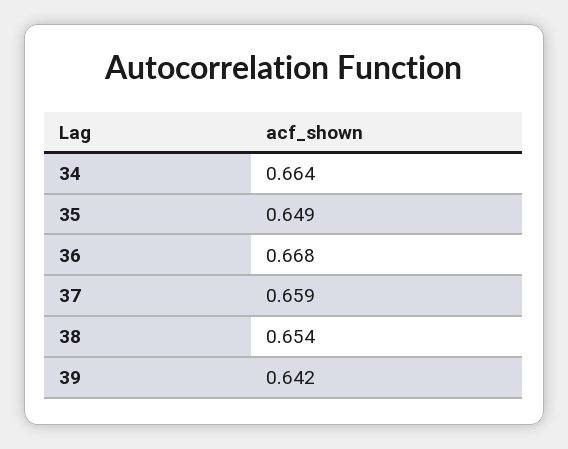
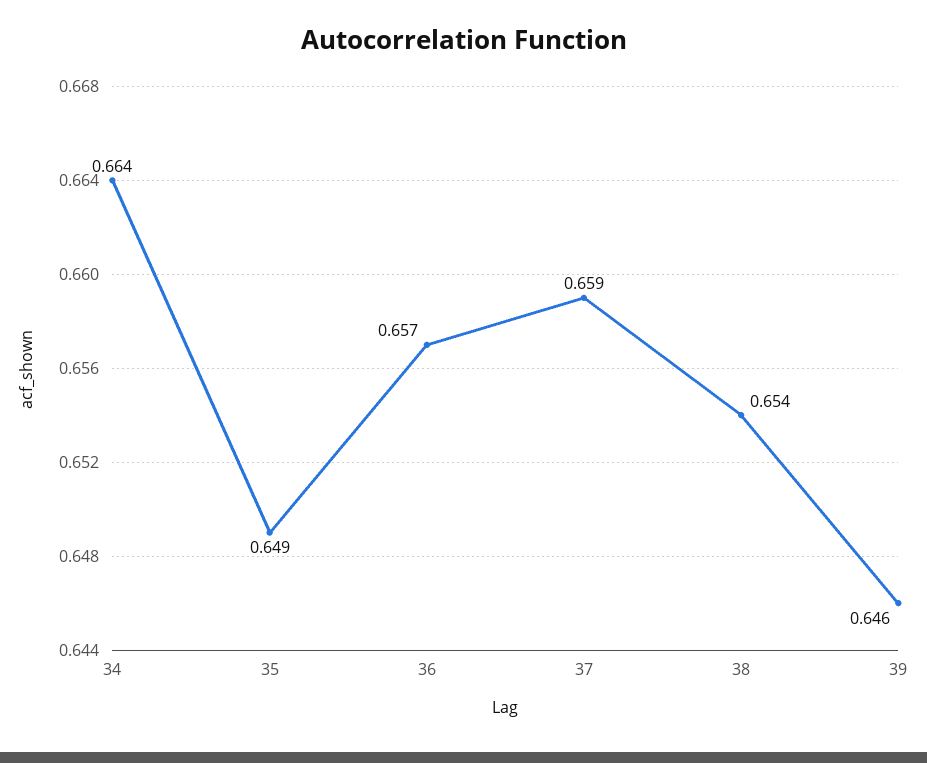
  {
    "34": 0.664,
    "35": 0.649,
-   "36": 0.668,
+   "36": 0.657,
    "37": 0.659,
    "38": 0.654,
-   "39": 0.642
+   "39": 0.646
  }

